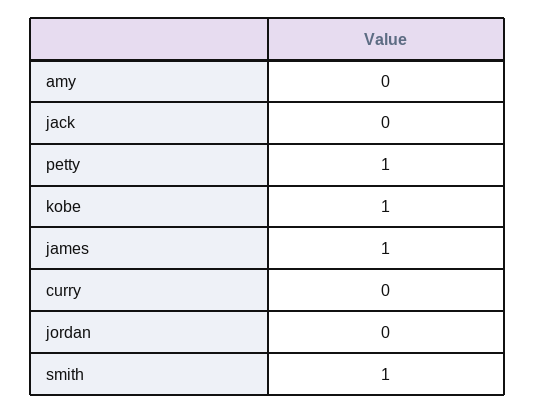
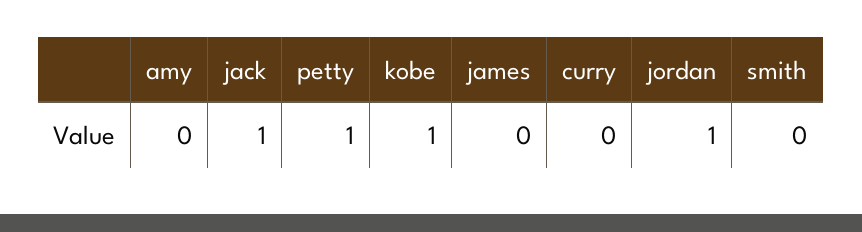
  {
    "amy": 0,
-   "jack": 0,
+   "jack": 1,
    "petty": 1,
    "kobe": 1,
-   "james": 1,
+   "james": 0,
    "curry": 0,
-   "jordan": 0,
+   "jordan": 1,
-   "smith": 1
+   "smith": 0
  }

